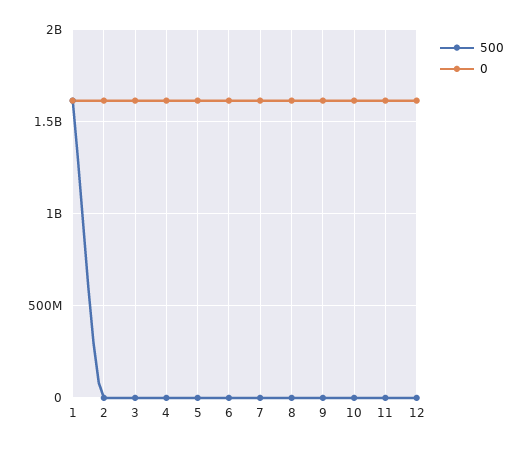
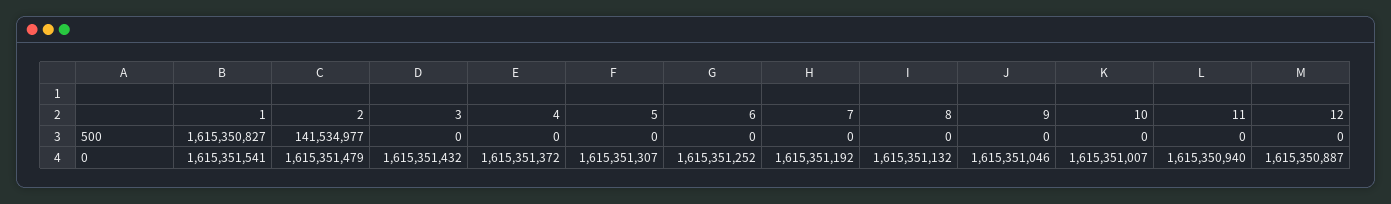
  {
    "500": {
      "1": 1615350827,
-     "2": 0,
+     "2": 141534977,
      "3": 0,
      "4": 0,
      "5": 0,
      "6": 0,
      "7": 0,
      "8": 0,
      "9": 0,
      "10": 0,
      "11": 0,
      "12": 0
    },
    "0": {
      "1": 1615351541,
      "2": 1615351479,
      "3": 1615351432,
      "4": 1615351372,
      "5": 1615351307,
      "6": 1615351252,
      "7": 1615351192,
      "8": 1615351132,
      "9": 1615351046,
      "10": 1615351007,
      "11": 1615350940,
      "12": 1615350887
    }
  }

